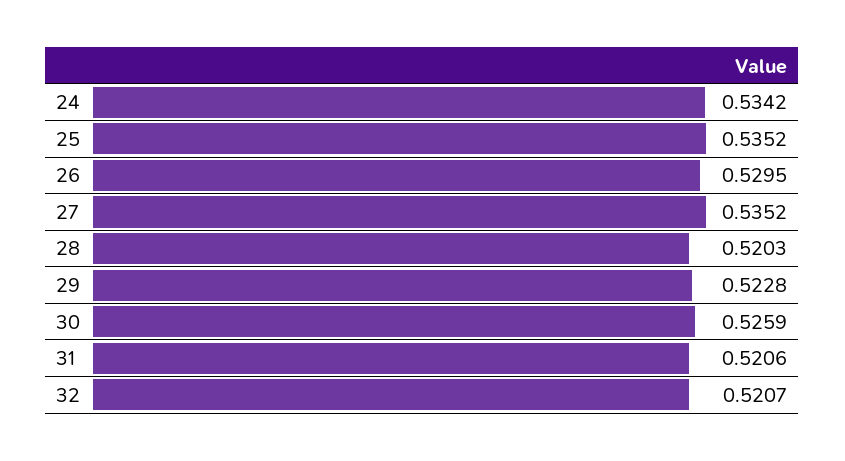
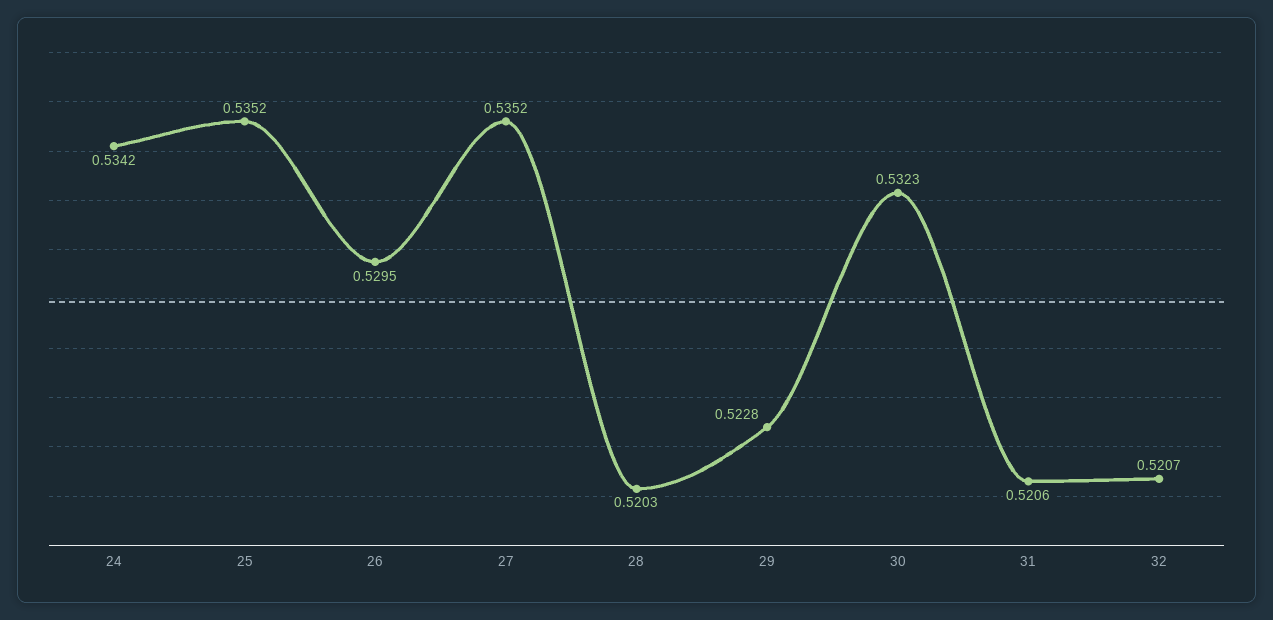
  {
    "24": 0.5342,
    "25": 0.5352,
    "26": 0.5295,
    "27": 0.5352,
    "28": 0.5203,
    "29": 0.5228,
-   "30": 0.5259,
+   "30": 0.5323,
    "31": 0.5206,
    "32": 0.5207
  }

